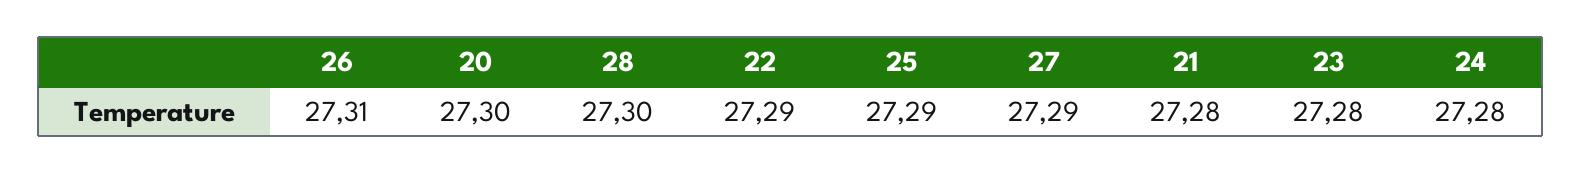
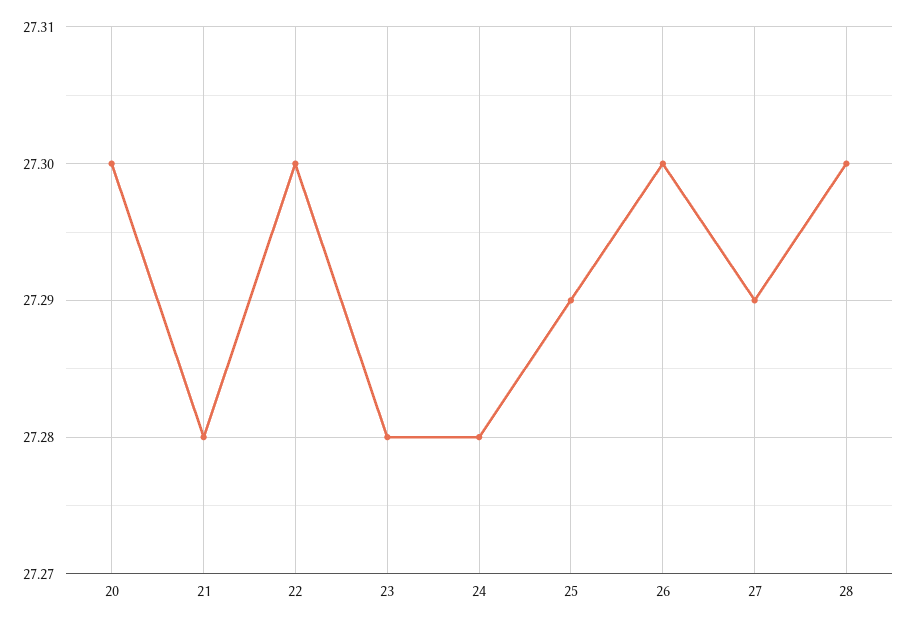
  {
-   "26": 27.31,
+   "26": 27.3,
    "20": 27.3,
    "28": 27.3,
-   "22": 27.29,
+   "22": 27.3,
    "25": 27.29,
    "27": 27.29,
    "21": 27.28,
    "23": 27.28,
    "24": 27.28
  }

